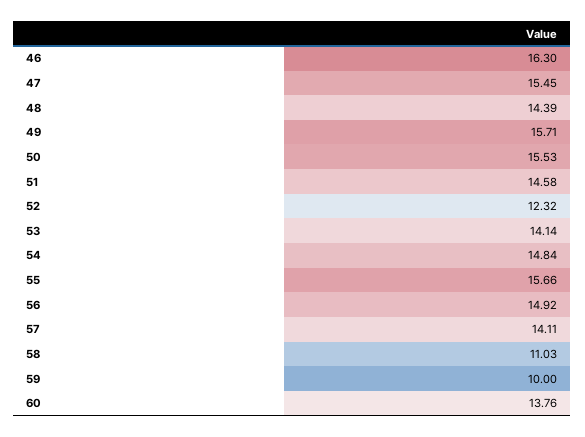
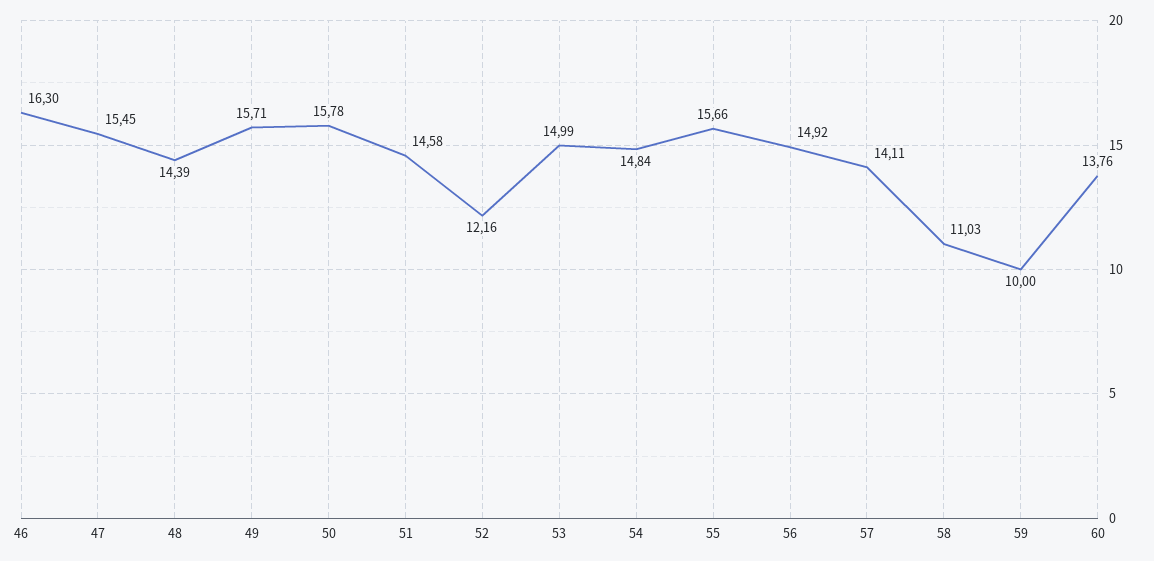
  {
    "46": 16.3,
    "47": 15.45,
    "48": 14.39,
    "49": 15.71,
-   "50": 15.53,
+   "50": 15.78,
    "51": 14.58,
-   "52": 12.32,
+   "52": 12.16,
-   "53": 14.14,
+   "53": 14.99,
    "54": 14.84,
    "55": 15.66,
    "56": 14.92,
    "57": 14.11,
    "58": 11.03,
    "59": 10,
    "60": 13.76
  }

